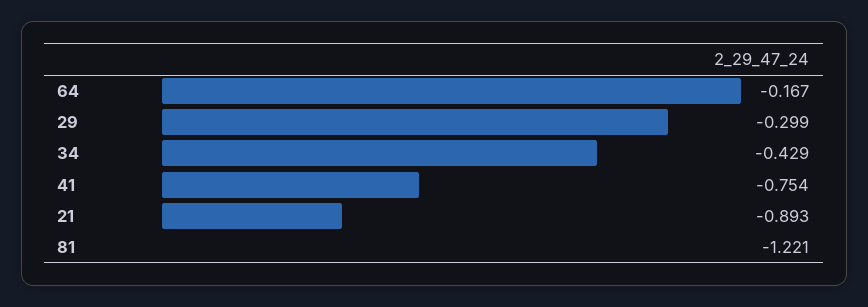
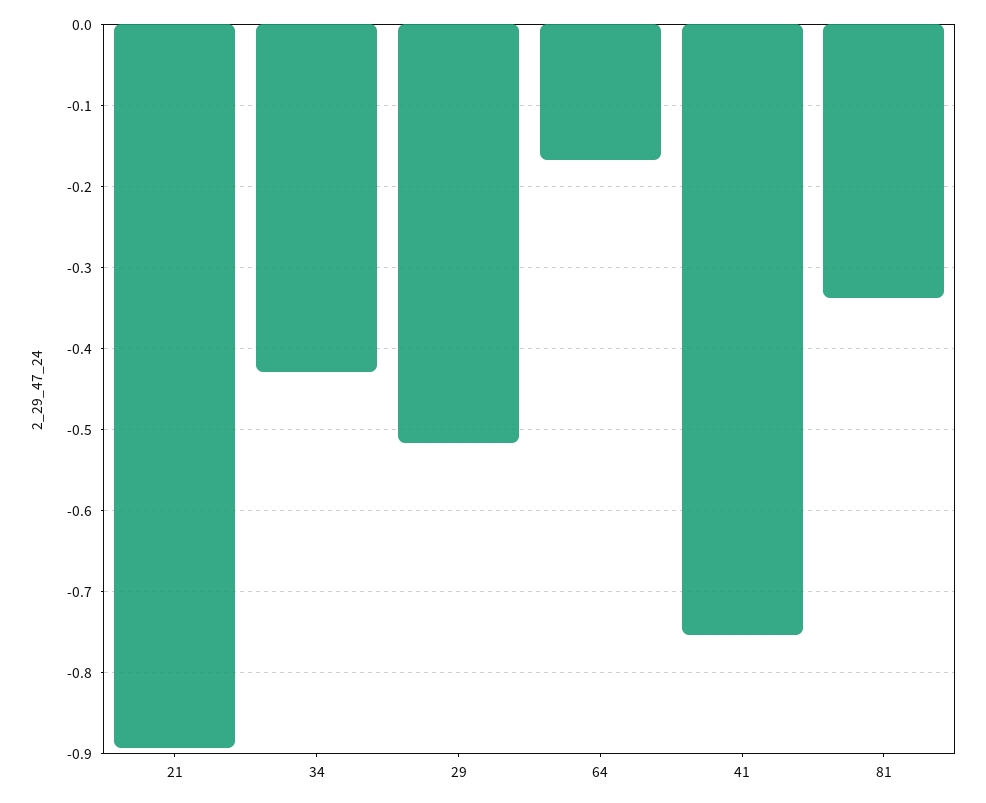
  {
    "64": -0.167,
-   "29": -0.299,
+   "29": -0.52,
    "34": -0.429,
    "41": -0.754,
    "21": -0.893,
-   "81": -1.221
+   "81": -0.34
  }

